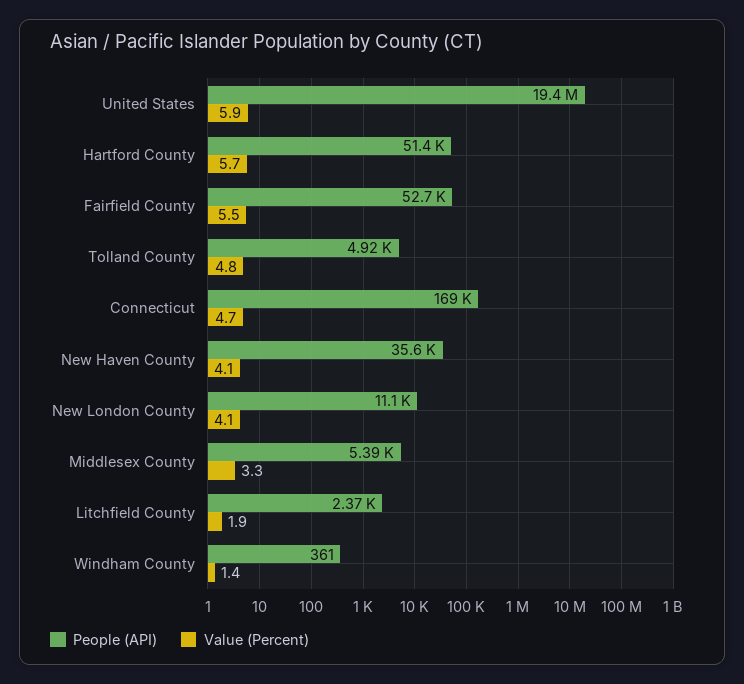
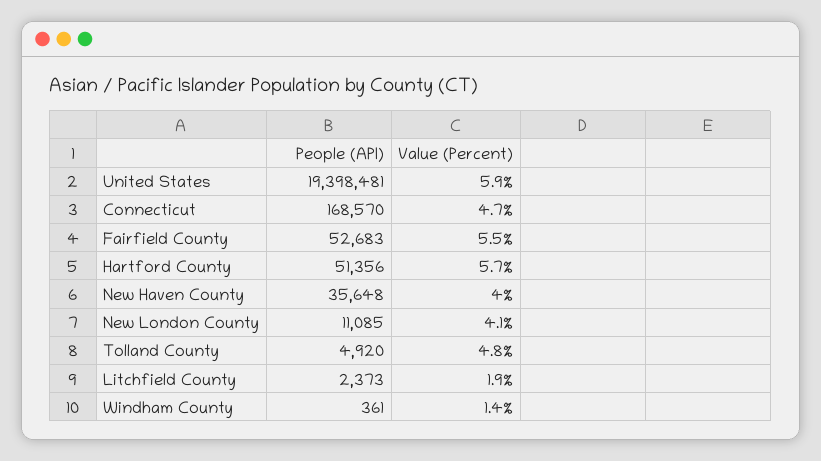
  {
    "People (API)": {
      "United States": 19398481,
      "Hartford County": 51356,
      "Fairfield County": 52683,
      "Tolland County": 4920,
      "Connecticut": 168570,
      "New Haven County": 35648,
      "New London County": 11085,
-     "Middlesex County": 5390,
      "Litchfield County": 2373,
      "Windham County": 361
    },
    "Value (Percent)": {
      "United States": 5.9,
      "Hartford County": 5.7,
      "Fairfield County": 5.5,
      "Tolland County": 4.8,
      "Connecticut": 4.7,
-     "New Haven County": 4.1,
+     "New Haven County": 4,
      "New London County": 4.1,
-     "Middlesex County": 3.3,
      "Litchfield County": 1.9,
      "Windham County": 1.4
    }
  }

